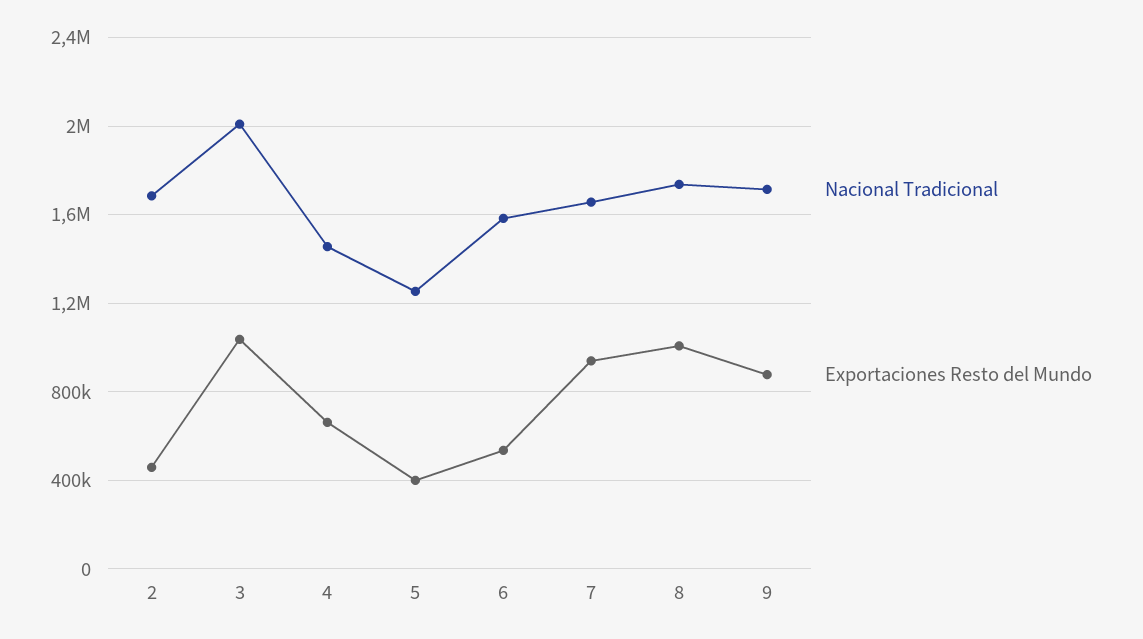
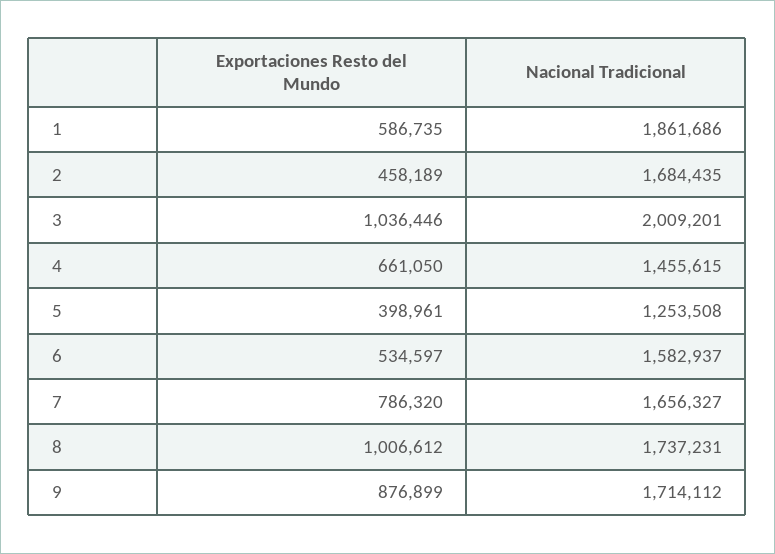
  {
    "Nacional Tradicional": {
      "2": 1684435,
      "3": 2009201,
      "4": 1455615,
      "5": 1253508,
      "6": 1582937,
      "7": 1656327,
      "8": 1737231,
-     "9": 1714112
+     "9": 1714112,
+     "1": 1861686
    },
    "Exportaciones Resto del Mundo": {
      "2": 458189,
      "3": 1036446,
      "4": 661050,
      "5": 398961,
      "6": 534597,
-     "7": 950000,
+     "7": 786320,
      "8": 1006612,
-     "9": 876899
+     "9": 876899,
+     "1": 586735
    }
  }

